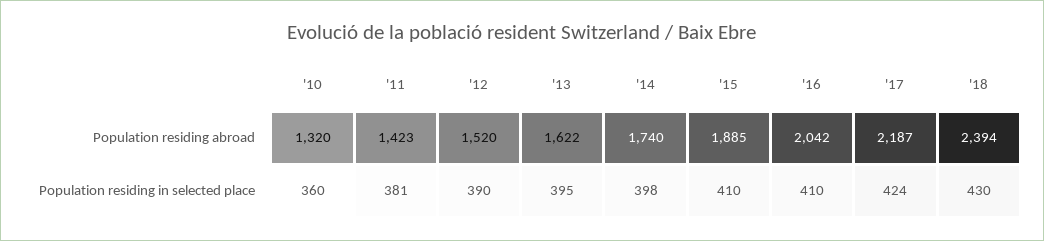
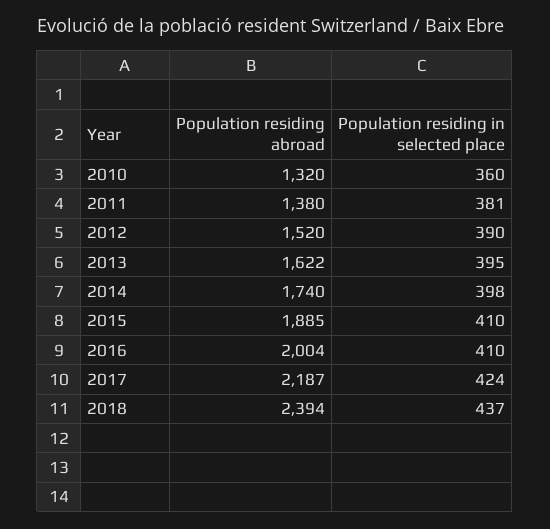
  {
    "'10": {
      "Population residing abroad": 1320,
      "Population residing in selected place": 360
    },
    "'11": {
-     "Population residing abroad": 1423,
+     "Population residing abroad": 1380,
      "Population residing in selected place": 381
    },
    "'12": {
      "Population residing abroad": 1520,
      "Population residing in selected place": 390
    },
    "'13": {
      "Population residing abroad": 1622,
      "Population residing in selected place": 395
    },
    "'14": {
      "Population residing abroad": 1740,
      "Population residing in selected place": 398
    },
    "'15": {
      "Population residing abroad": 1885,
      "Population residing in selected place": 410
    },
    "'16": {
-     "Population residing abroad": 2042,
+     "Population residing abroad": 2004,
      "Population residing in selected place": 410
    },
    "'17": {
      "Population residing abroad": 2187,
      "Population residing in selected place": 424
    },
    "'18": {
      "Population residing abroad": 2394,
-     "Population residing in selected place": 430
+     "Population residing in selected place": 437
    }
  }

